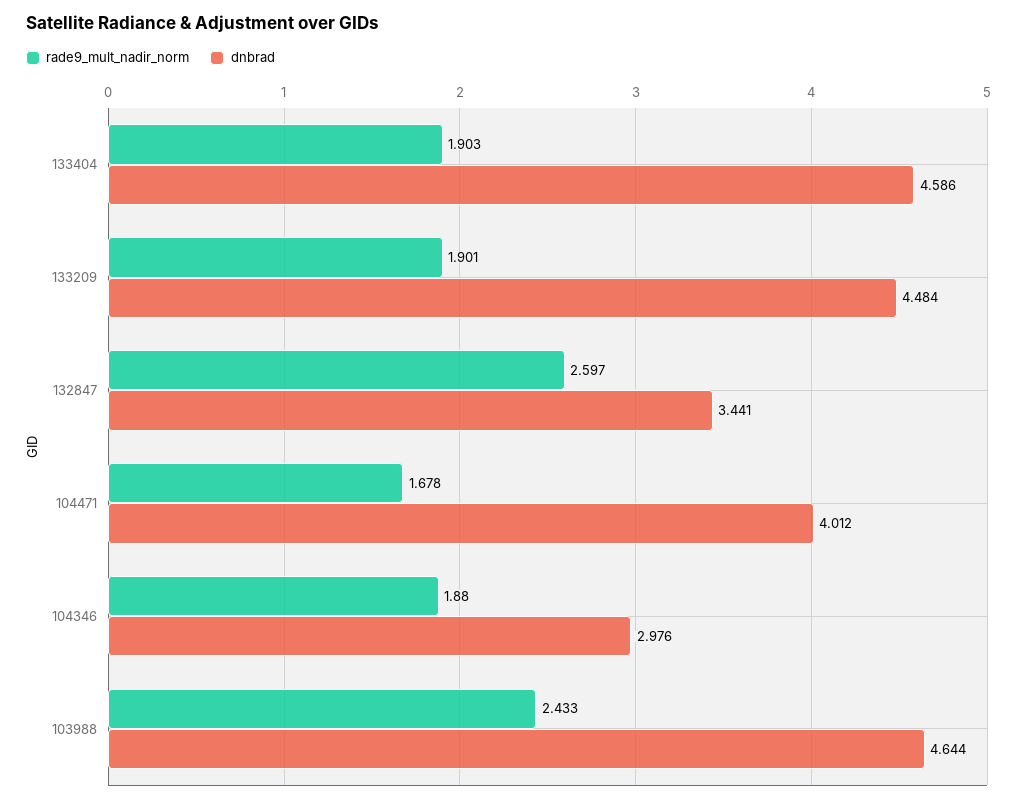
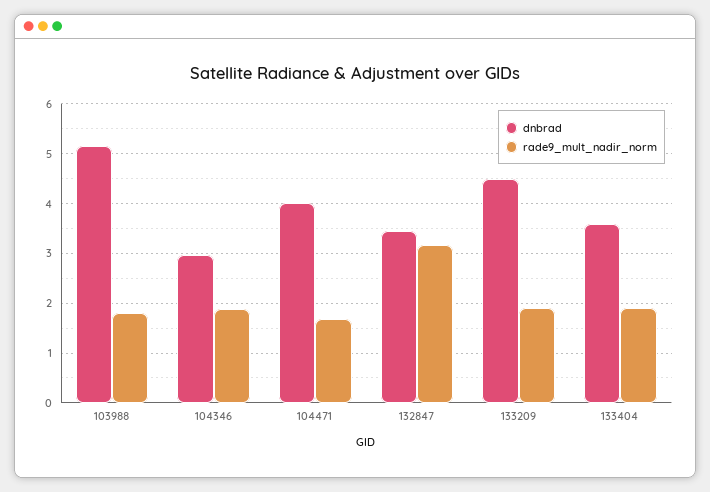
  {
    "rade9_mult_nadir_norm": {
      "133404": 1.903,
      "133209": 1.901,
-     "132847": 2.597,
+     "132847": 3.2,
      "104471": 1.678,
      "104346": 1.88,
-     "103988": 2.433
+     "103988": 1.8
    },
    "dnbrad": {
-     "133404": 4.586,
+     "133404": 3.6,
      "133209": 4.484,
      "132847": 3.441,
      "104471": 4.012,
      "104346": 2.976,
-     "103988": 4.644
+     "103988": 5.2
    }
  }

